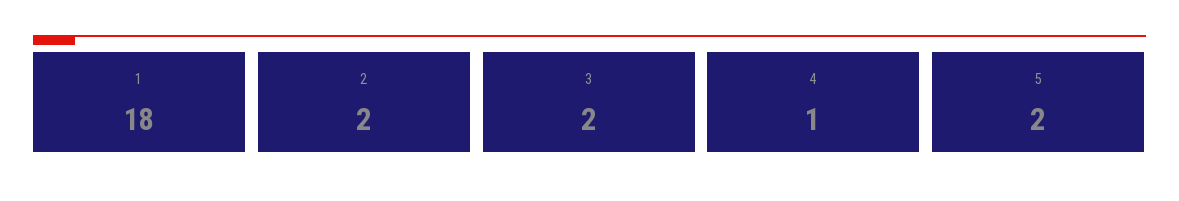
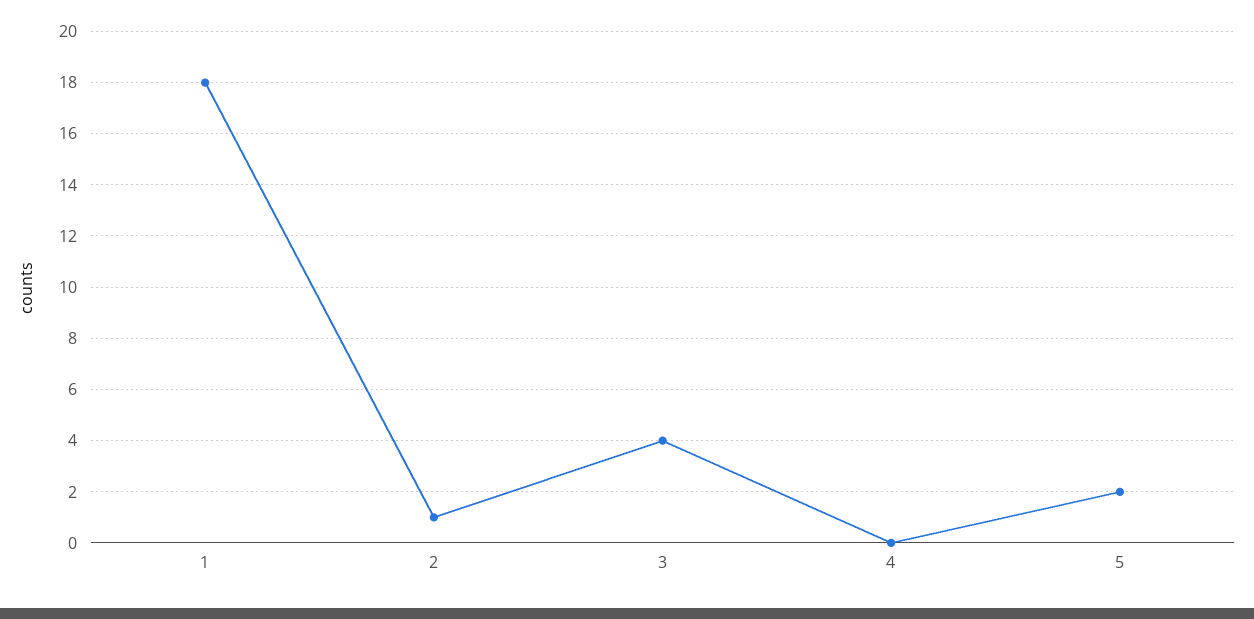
  {
    "1": 18,
-   "2": 2,
+   "2": 1,
-   "3": 2,
+   "3": 4,
-   "4": 1,
+   "4": 0,
    "5": 2
  }

